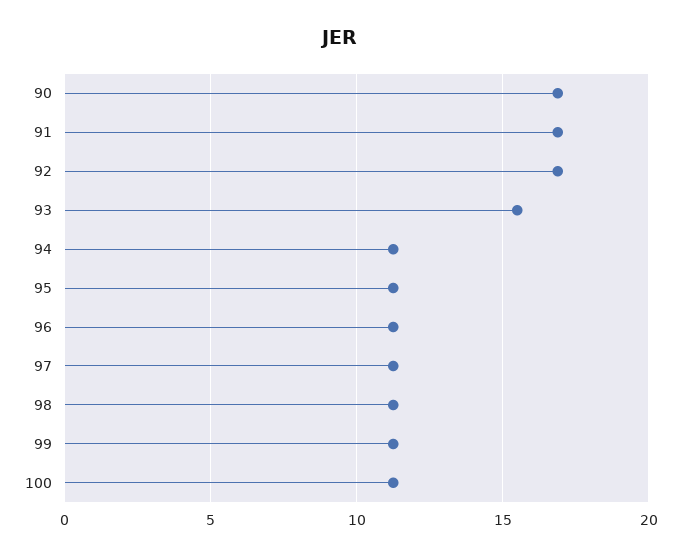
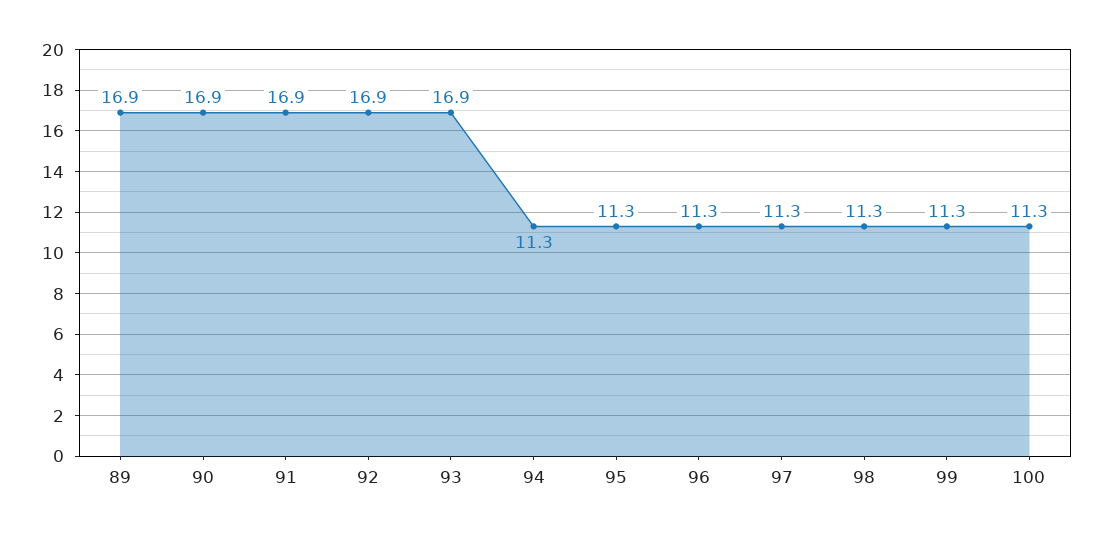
  {
    "90": 16.9,
    "91": 16.9,
    "92": 16.9,
-   "93": 15.5,
+   "93": 16.9,
    "94": 11.3,
    "95": 11.3,
    "96": 11.3,
    "97": 11.3,
    "98": 11.3,
    "99": 11.3,
-   "100": 11.3
+   "100": 11.3,
+   "89": 16.9
  }

